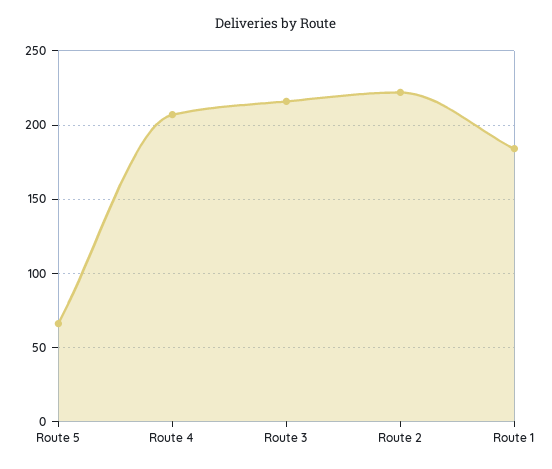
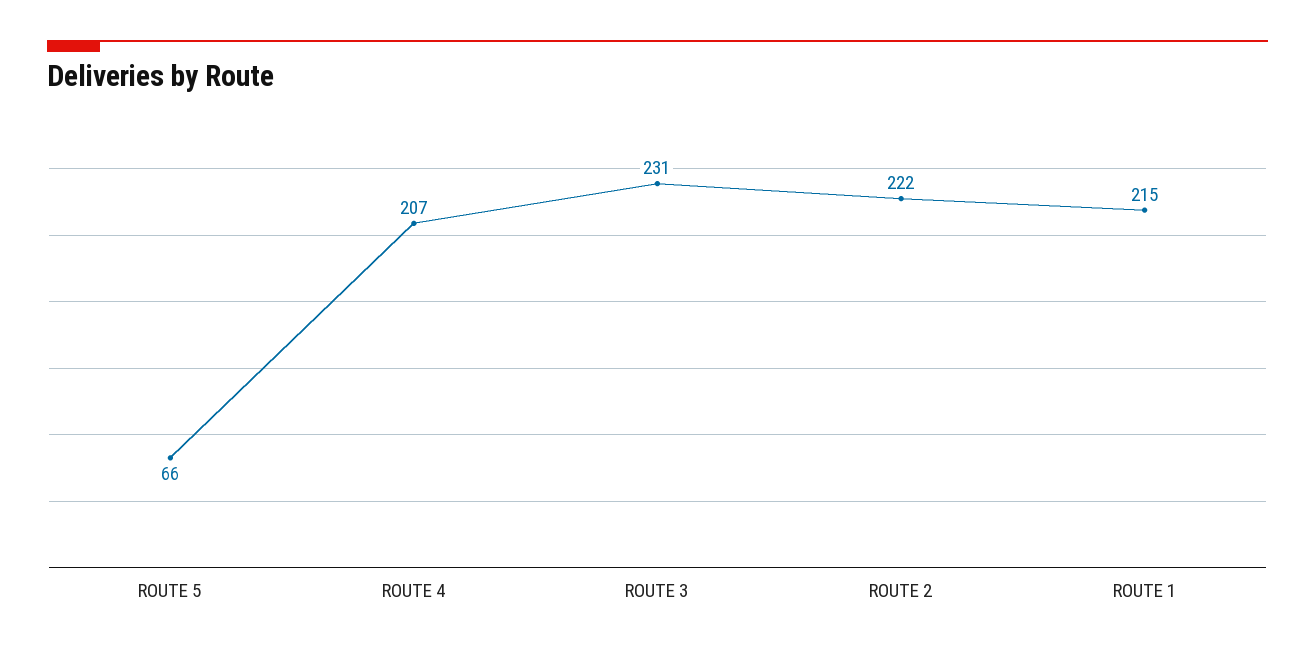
  {
    "Route 5": 66,
    "Route 4": 207,
-   "Route 3": 215,
+   "Route 3": 231,
    "Route 2": 222,
-   "Route 1": 185
+   "Route 1": 215
  }

